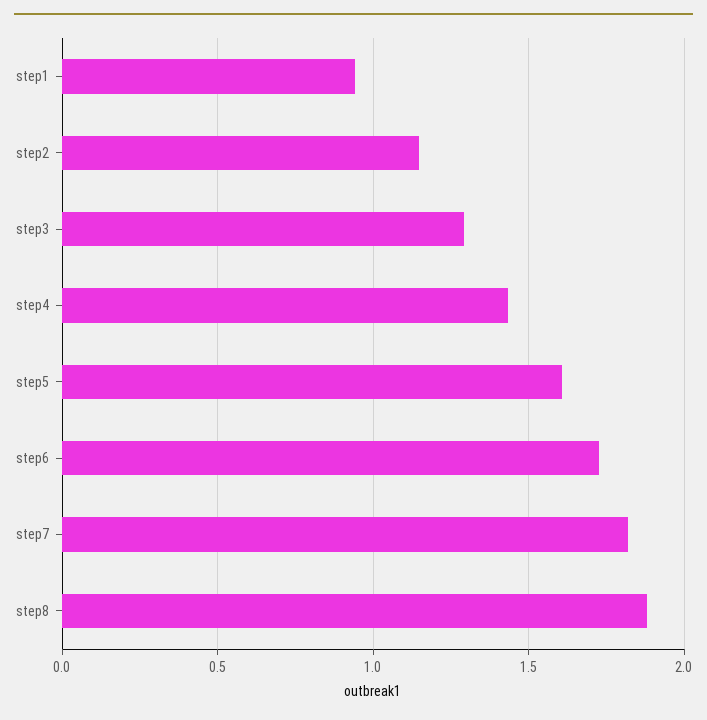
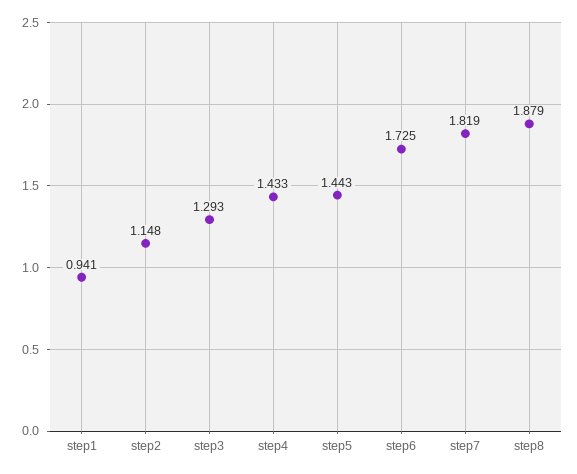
  {
    "step1": 0.941,
    "step2": 1.148,
    "step3": 1.293,
    "step4": 1.433,
-   "step5": 1.6,
+   "step5": 1.443,
    "step6": 1.725,
    "step7": 1.819,
    "step8": 1.879
  }

